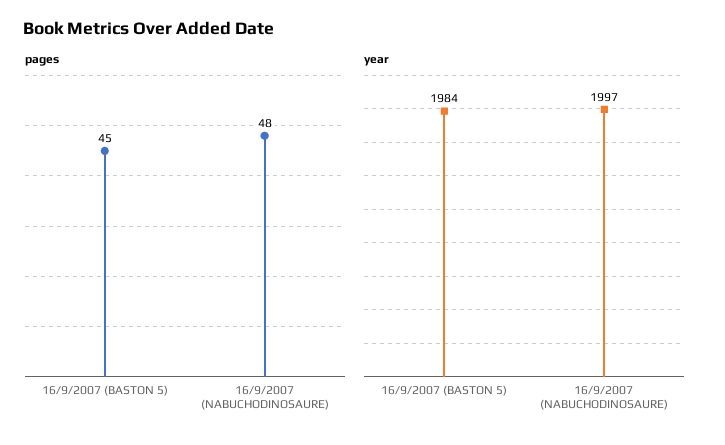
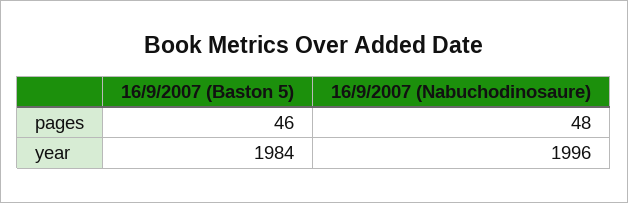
  {
    "pages": {
-     "16/9/2007 (BASTON 5)": 45,
+     "16/9/2007 (BASTON 5)": 46,
      "16/9/2007 (NABUCHODINOSAURE)": 48
    },
    "year": {
      "16/9/2007 (BASTON 5)": 1984,
-     "16/9/2007 (NABUCHODINOSAURE)": 1997
+     "16/9/2007 (NABUCHODINOSAURE)": 1996
    }
  }

